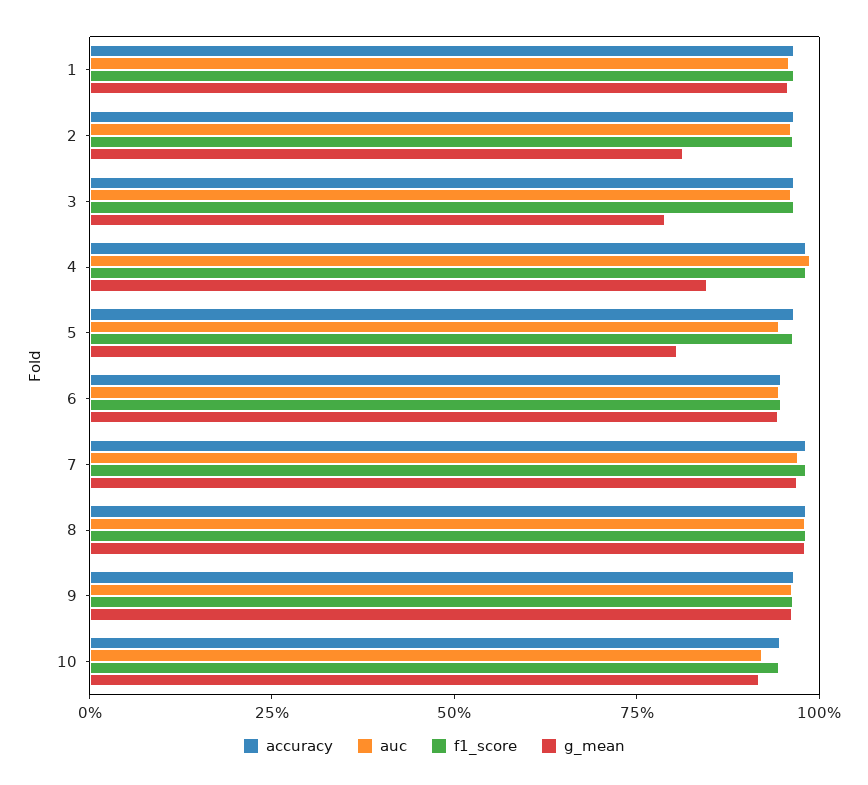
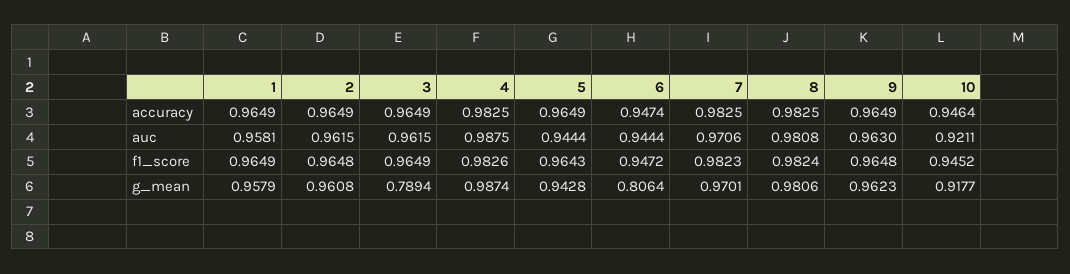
  {
    "accuracy": {
      "1": 0.9649,
      "2": 0.9649,
      "3": 0.9649,
      "4": 0.9825,
      "5": 0.9649,
      "6": 0.9474,
      "7": 0.9825,
      "8": 0.9825,
      "9": 0.9649,
      "10": 0.9464
    },
    "auc": {
      "1": 0.9581,
      "2": 0.9615,
      "3": 0.9615,
      "4": 0.9875,
      "5": 0.9444,
      "6": 0.9444,
      "7": 0.9706,
      "8": 0.9808,
      "9": 0.963,
      "10": 0.9211
    },
    "f1_score": {
      "1": 0.9649,
      "2": 0.9648,
      "3": 0.9649,
      "4": 0.9826,
      "5": 0.9643,
      "6": 0.9472,
      "7": 0.9823,
      "8": 0.9824,
      "9": 0.9648,
      "10": 0.9452
    },
    "g_mean": {
      "1": 0.9579,
-     "2": 0.8,
+     "2": 0.9608,
      "3": 0.7894,
-     "4": 0.85,
+     "4": 0.9874,
-     "5": 0.8,
+     "5": 0.9428,
-     "6": 0.95,
+     "6": 0.8064,
      "7": 0.9701,
      "8": 0.9806,
      "9": 0.9623,
      "10": 0.9177
    }
  }

